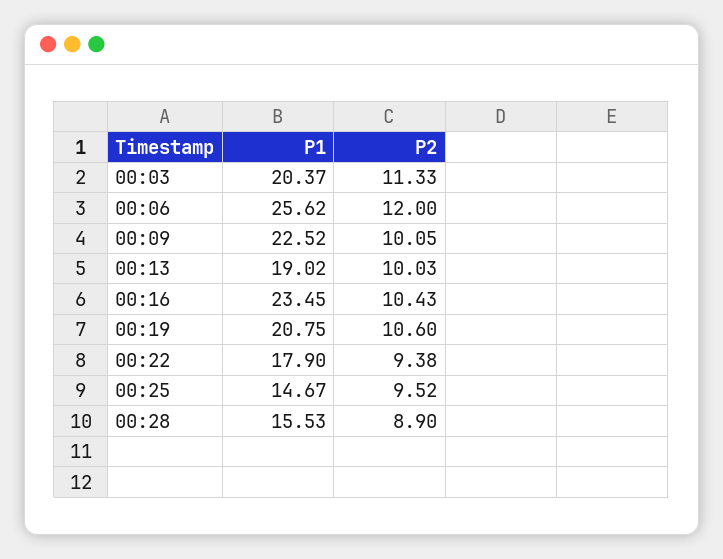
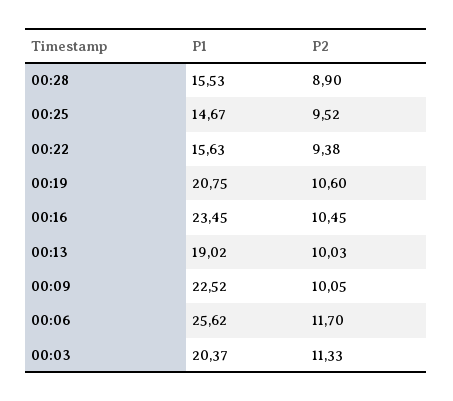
  {
    "P1": {
      "00:03": 20.37,
      "00:06": 25.62,
      "00:09": 22.52,
      "00:13": 19.02,
      "00:16": 23.45,
      "00:19": 20.75,
-     "00:22": 17.9,
+     "00:22": 15.63,
      "00:25": 14.67,
      "00:28": 15.53
    },
    "P2": {
      "00:03": 11.33,
-     "00:06": 12,
+     "00:06": 11.7,
      "00:09": 10.05,
      "00:13": 10.03,
-     "00:16": 10.43,
+     "00:16": 10.45,
      "00:19": 10.6,
      "00:22": 9.38,
      "00:25": 9.52,
      "00:28": 8.9
    }
  }

